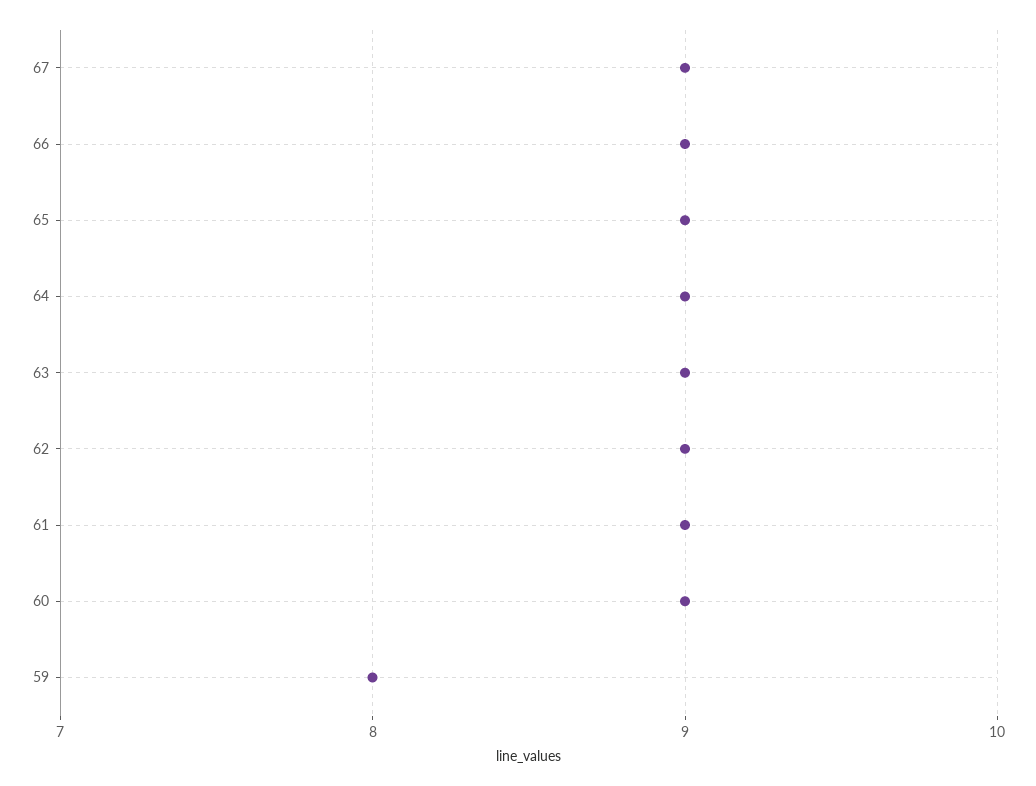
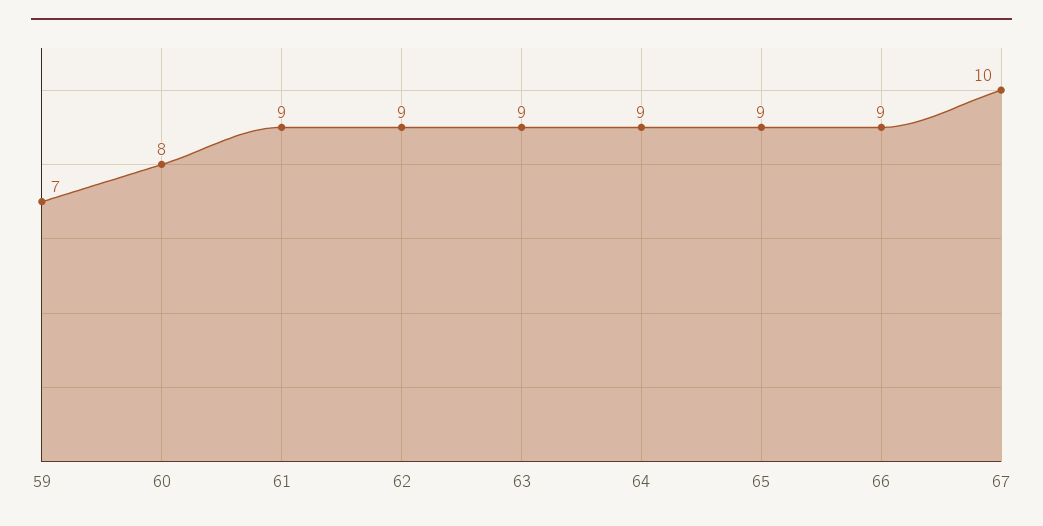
  {
-   "67": 9,
+   "67": 10,
    "66": 9,
    "65": 9,
    "64": 9,
    "63": 9,
    "62": 9,
    "61": 9,
-   "60": 9,
+   "60": 8,
-   "59": 8
+   "59": 7
  }

